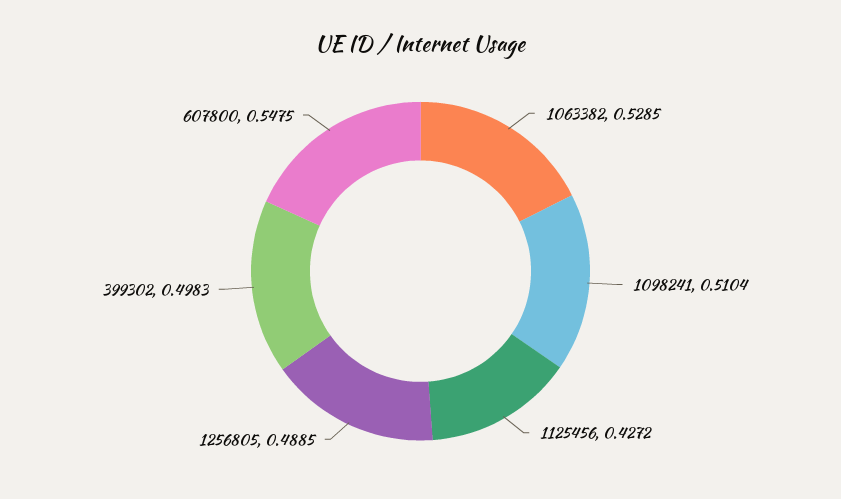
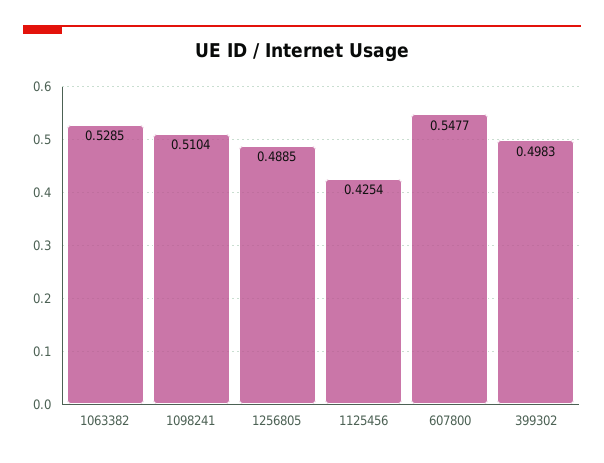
  {
    "1063382": 0.5285,
    "1098241": 0.5104,
-   "1125456": 0.4272,
+   "1125456": 0.4254,
    "1256805": 0.4885,
    "399302": 0.4983,
-   "607800": 0.5475
+   "607800": 0.5477
  }

